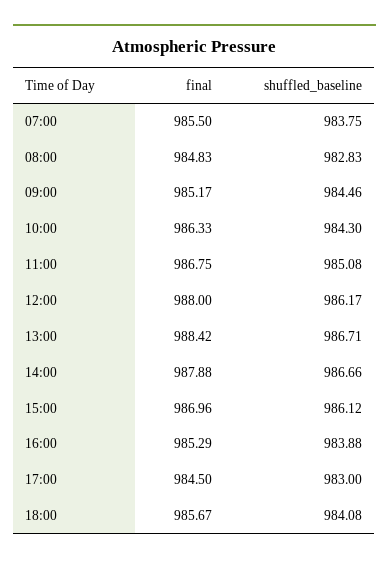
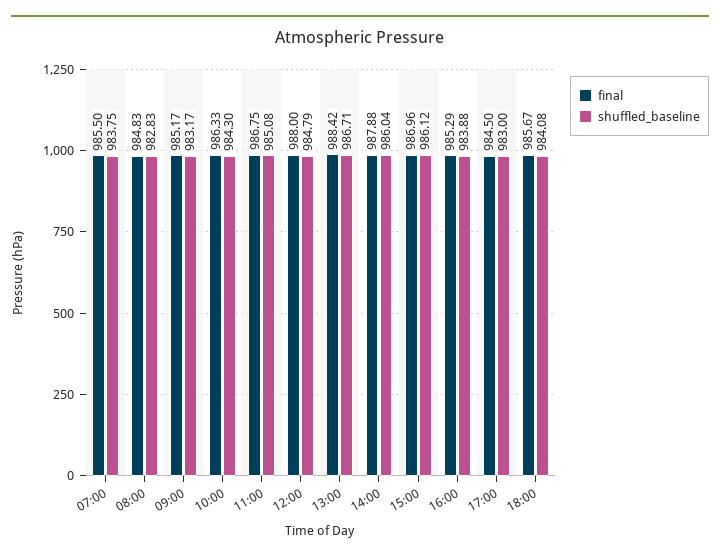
  {
    "final": {
      "07:00": 985.5,
      "08:00": 984.83,
      "09:00": 985.17,
      "10:00": 986.33,
      "11:00": 986.75,
      "12:00": 988,
      "13:00": 988.42,
      "14:00": 987.88,
      "15:00": 986.96,
      "16:00": 985.29,
      "17:00": 984.5,
      "18:00": 985.67
    },
    "shuffled_baseline": {
      "07:00": 983.75,
      "08:00": 982.83,
-     "09:00": 984.46,
+     "09:00": 983.17,
      "10:00": 984.3,
      "11:00": 985.08,
-     "12:00": 986.17,
+     "12:00": 984.79,
      "13:00": 986.71,
-     "14:00": 986.66,
+     "14:00": 986.04,
      "15:00": 986.12,
      "16:00": 983.88,
      "17:00": 983,
      "18:00": 984.08
    }
  }

